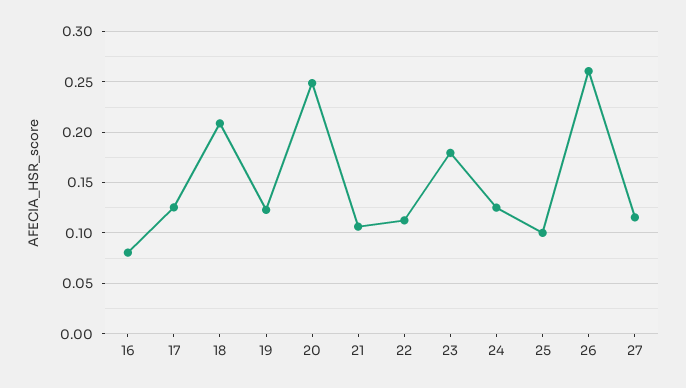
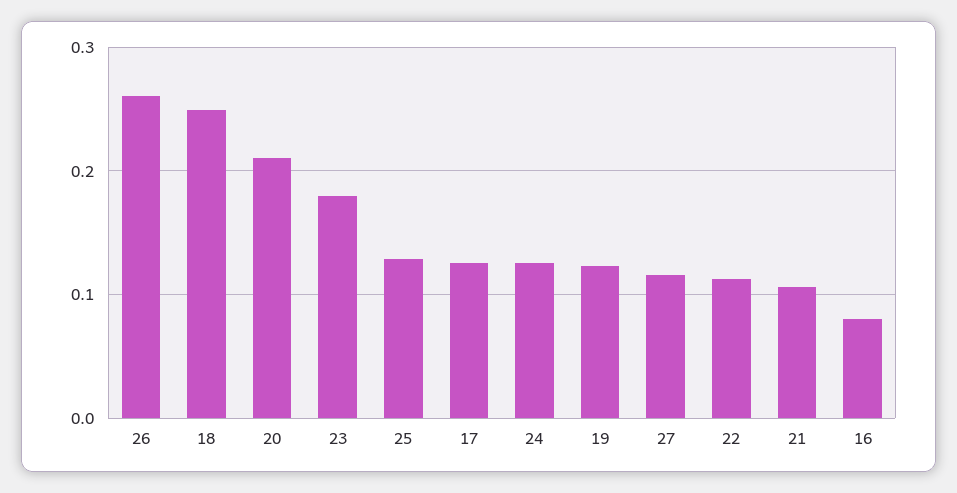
  {
    "16": 0.08,
    "17": 0.13,
-   "18": 0.21,
+   "18": 0.25,
    "19": 0.12,
-   "20": 0.25,
+   "20": 0.21,
    "21": 0.11,
    "22": 0.11,
    "23": 0.18,
    "24": 0.13,
-   "25": 0.1,
+   "25": 0.13,
    "26": 0.26,
    "27": 0.12
  }

